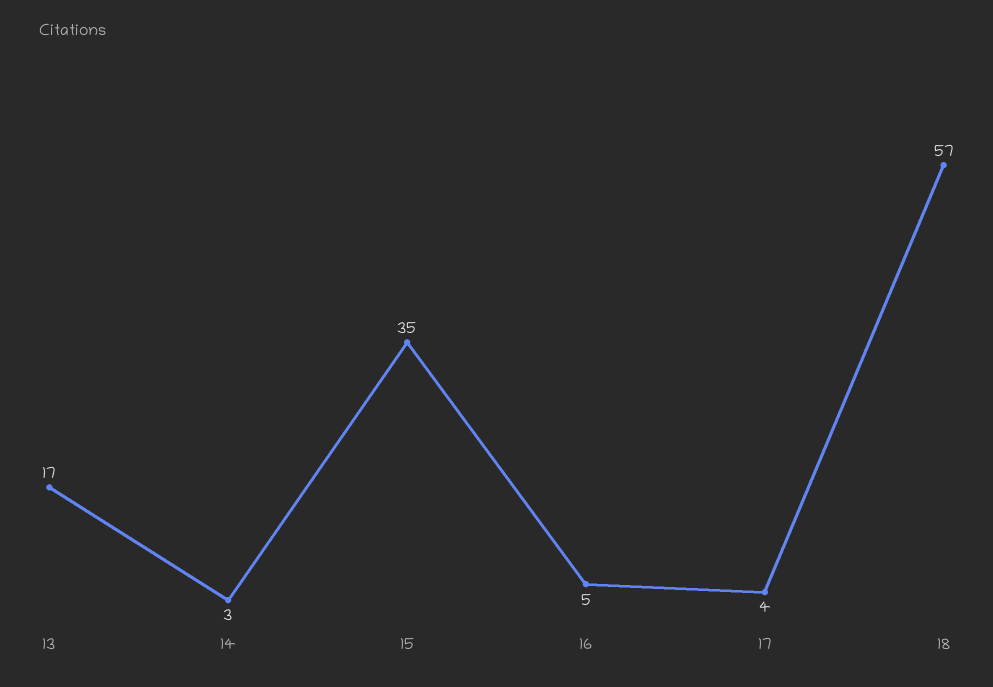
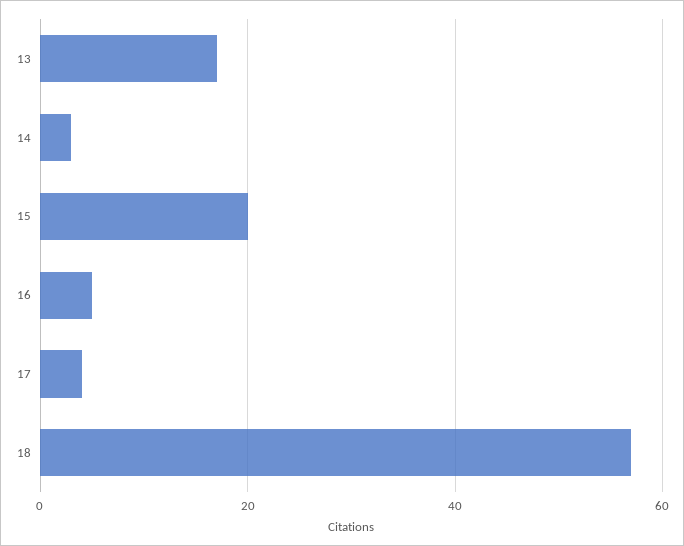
  {
    "13": 17,
    "14": 3,
-   "15": 35,
+   "15": 20,
    "16": 5,
    "17": 4,
    "18": 57
  }

